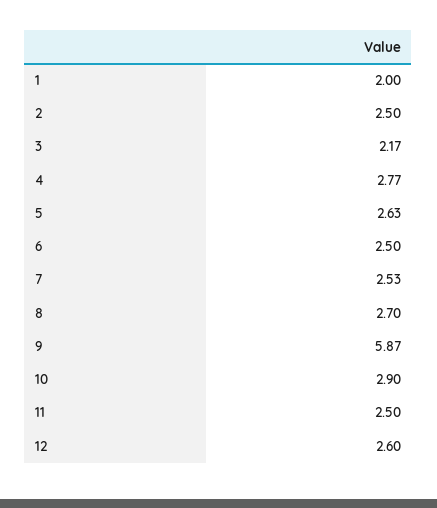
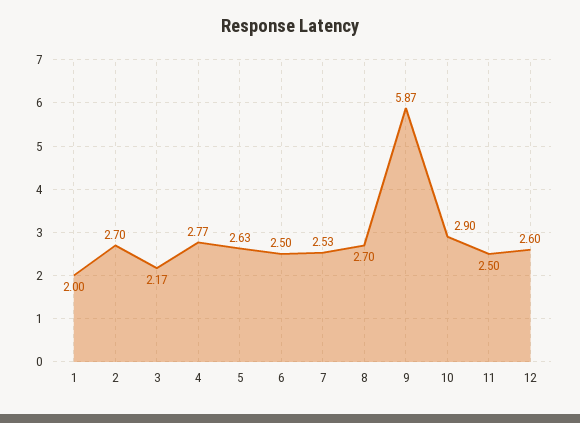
  {
    "1": 2,
-   "2": 2.5,
+   "2": 2.7,
    "3": 2.17,
    "4": 2.77,
    "5": 2.63,
    "6": 2.5,
    "7": 2.53,
    "8": 2.7,
    "9": 5.87,
    "10": 2.9,
    "11": 2.5,
    "12": 2.6
  }

